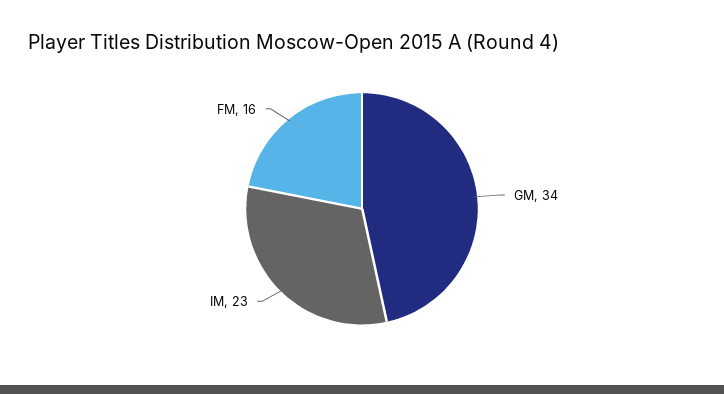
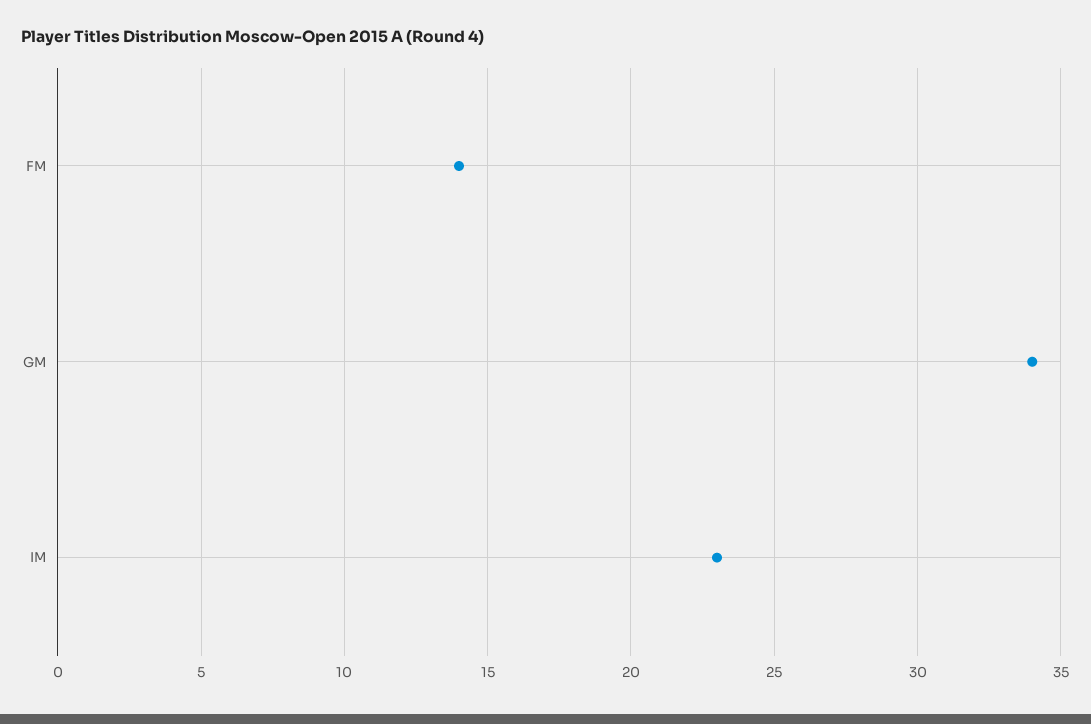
  {
    "GM": 34,
    "IM": 23,
-   "FM": 16
+   "FM": 14
  }

